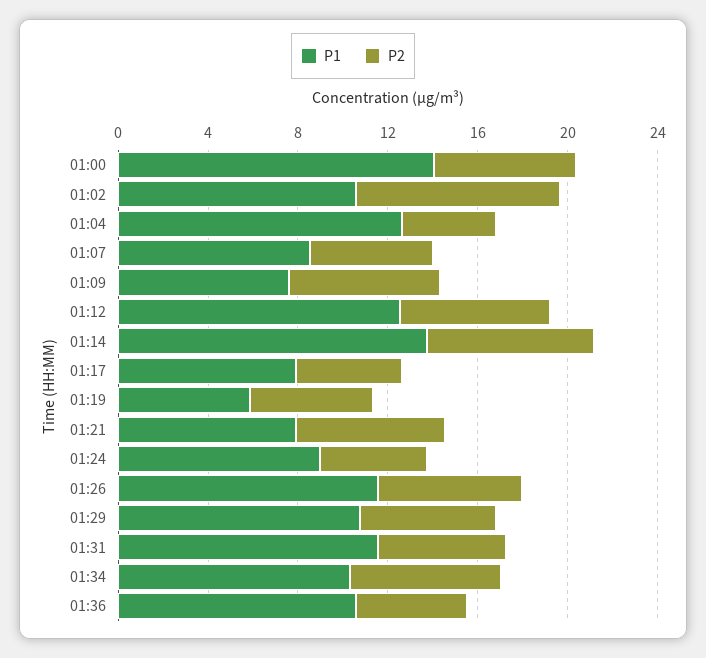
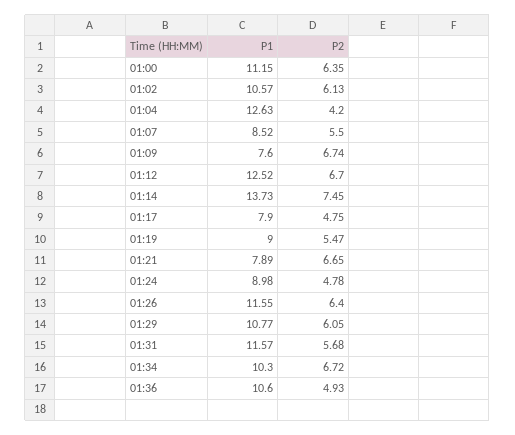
  {
    "P1": {
-     "01:00": 14,
+     "01:00": 11.15,
      "01:02": 10.57,
      "01:04": 12.63,
      "01:07": 8.52,
      "01:09": 7.6,
      "01:12": 12.52,
      "01:14": 13.73,
      "01:17": 7.9,
-     "01:19": 6,
+     "01:19": 9,
      "01:21": 7.89,
      "01:24": 8.98,
      "01:26": 11.55,
      "01:29": 10.77,
      "01:31": 11.57,
      "01:34": 10.3,
      "01:36": 10.6
    },
    "P2": {
      "01:00": 6.35,
-     "01:02": 9,
+     "01:02": 6.13,
      "01:04": 4.2,
      "01:07": 5.5,
      "01:09": 6.74,
      "01:12": 6.7,
      "01:14": 7.45,
      "01:17": 4.75,
      "01:19": 5.47,
      "01:21": 6.65,
      "01:24": 4.78,
      "01:26": 6.4,
      "01:29": 6.05,
      "01:31": 5.68,
      "01:34": 6.72,
      "01:36": 4.93
    }
  }

